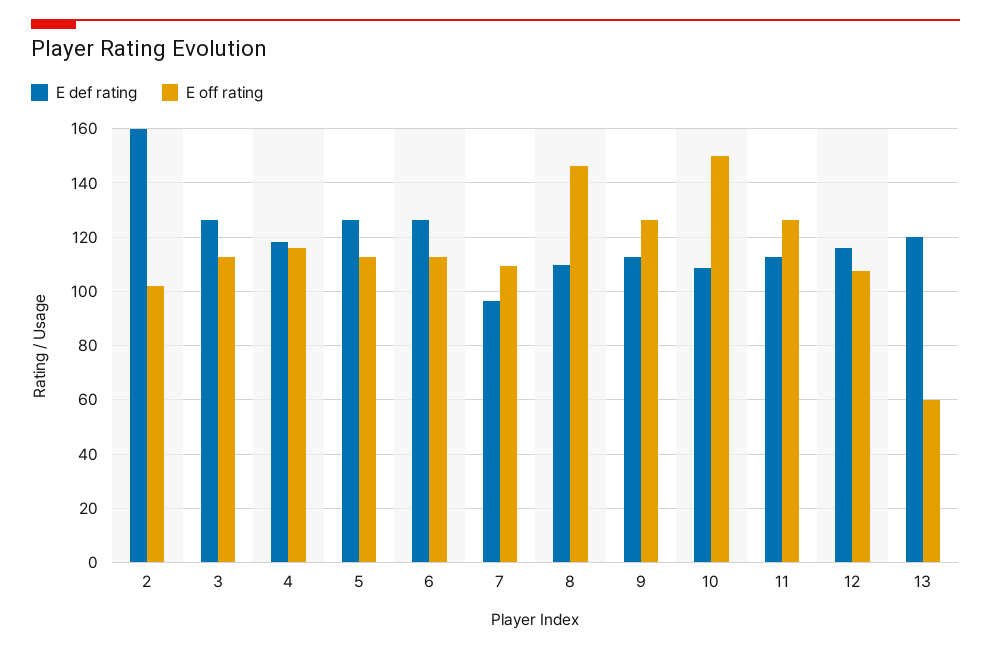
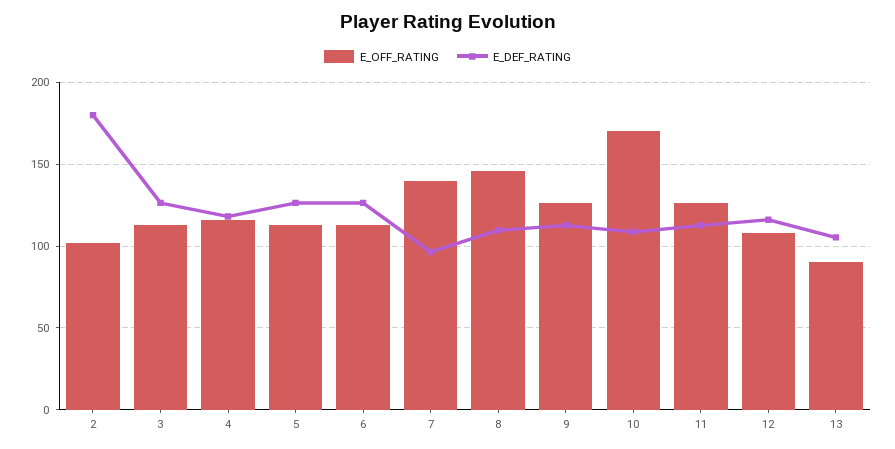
  {
    "E def rating": {
-     "2": 160,
+     "2": 180,
      "3": 127.5,
      "4": 117.5,
      "5": 127.5,
      "6": 127.5,
      "7": 97.5,
      "8": 110,
      "9": 112.5,
      "10": 107.5,
      "11": 112.5,
      "12": 115,
-     "13": 120
+     "13": 105
    },
    "E off rating": {
      "2": 102.5,
      "3": 112.5,
      "4": 115,
      "5": 112.5,
      "6": 112.5,
-     "7": 110,
+     "7": 140,
      "8": 145,
      "9": 127.5,
-     "10": 150,
+     "10": 170,
      "11": 127.5,
      "12": 107.5,
-     "13": 60
+     "13": 90
    }
  }

